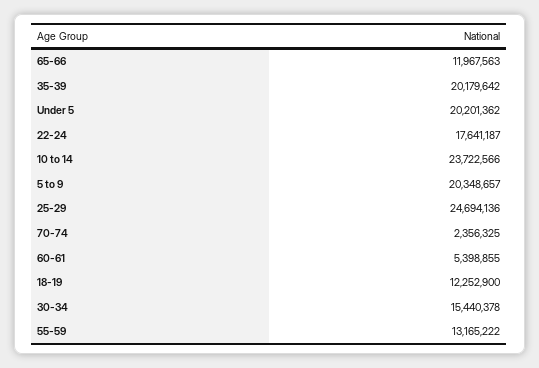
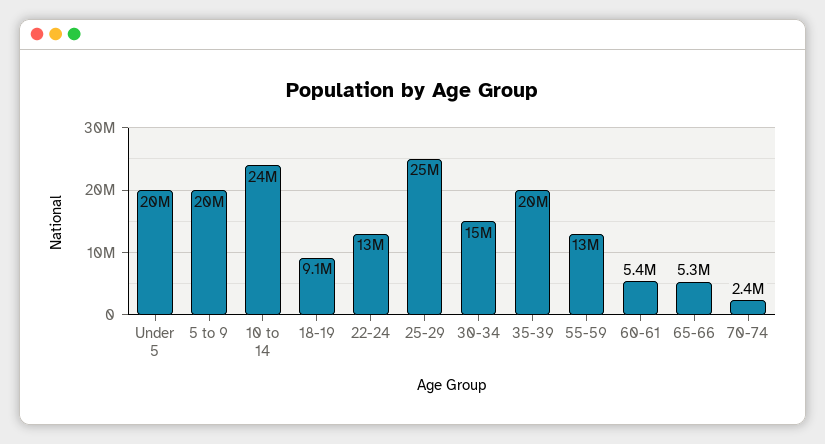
  {
-   "65-66": 11967563,
+   "65-66": 5300000,
    "35-39": 20179642,
    "Under 5": 20201362,
-   "22-24": 17641187,
+   "22-24": 13000000,
    "10 to 14": 23722566,
    "5 to 9": 20348657,
    "25-29": 24694136,
    "70-74": 2356325,
    "60-61": 5398855,
-   "18-19": 12252900,
+   "18-19": 9100000,
    "30-34": 15440378,
    "55-59": 13165222
  }

